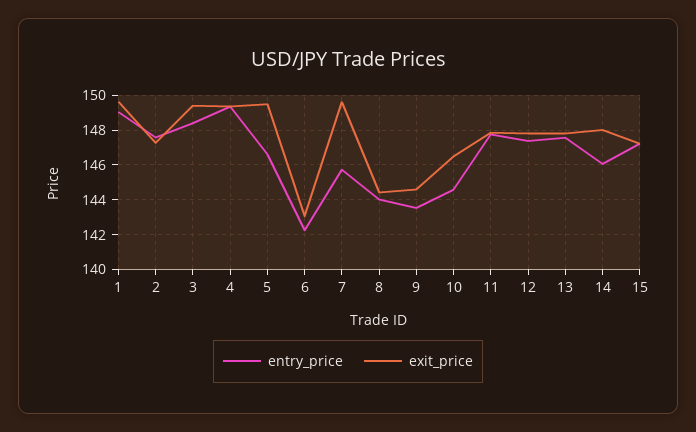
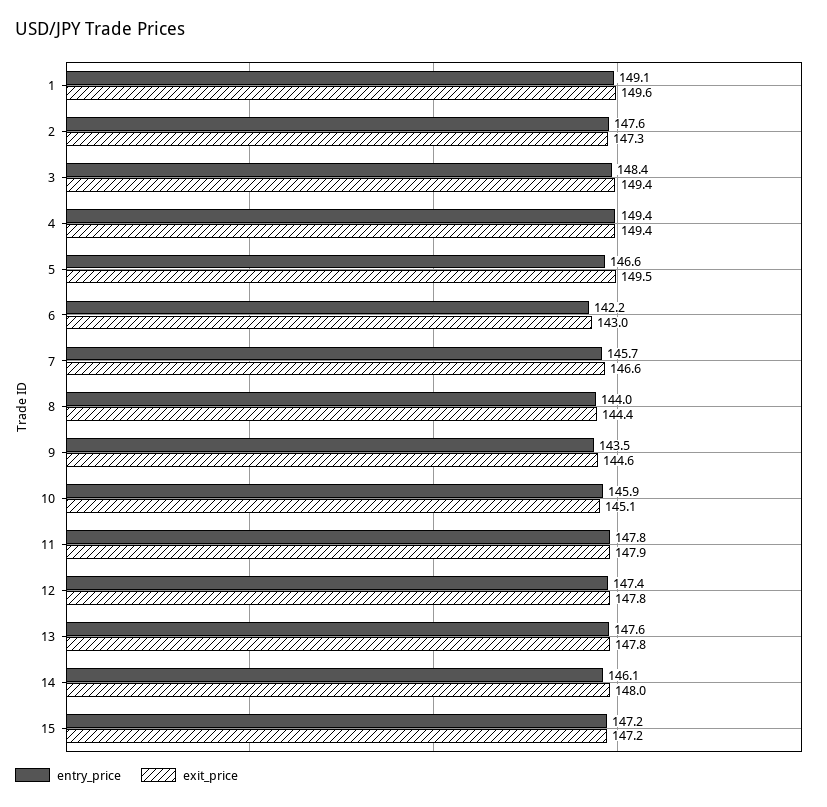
  {
    "entry_price": {
      "1": 149.1,
      "2": 147.6,
      "3": 148.4,
      "4": 149.4,
      "5": 146.6,
      "6": 142.2,
      "7": 145.7,
      "8": 144,
      "9": 143.5,
-     "10": 144.5,
+     "10": 145.9,
      "11": 147.8,
      "12": 147.4,
      "13": 147.6,
      "14": 146.1,
      "15": 147.2
    },
    "exit_price": {
      "1": 149.6,
      "2": 147.3,
      "3": 149.4,
      "4": 149.4,
      "5": 149.5,
      "6": 143,
-     "7": 149.5,
+     "7": 146.6,
      "8": 144.4,
      "9": 144.6,
-     "10": 146.5,
+     "10": 145.1,
      "11": 147.9,
      "12": 147.8,
      "13": 147.8,
      "14": 148,
      "15": 147.2
    }
  }

